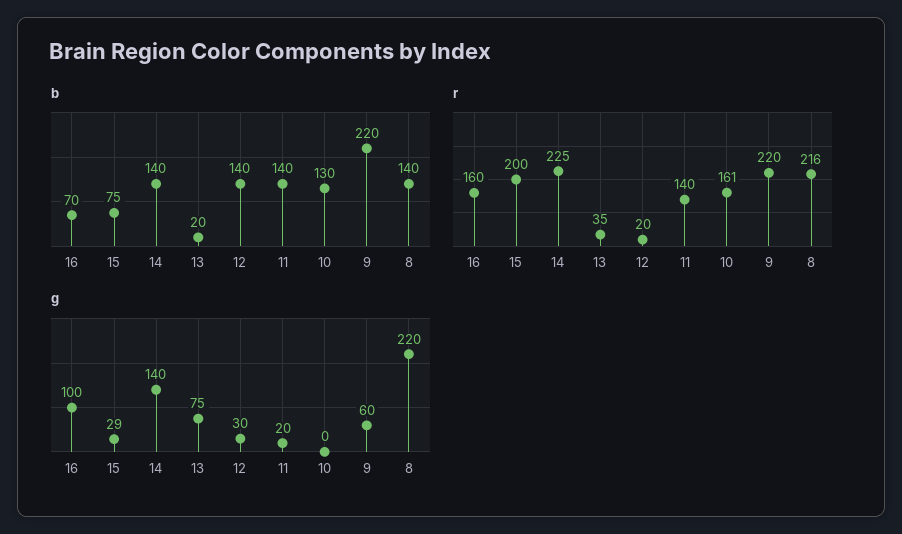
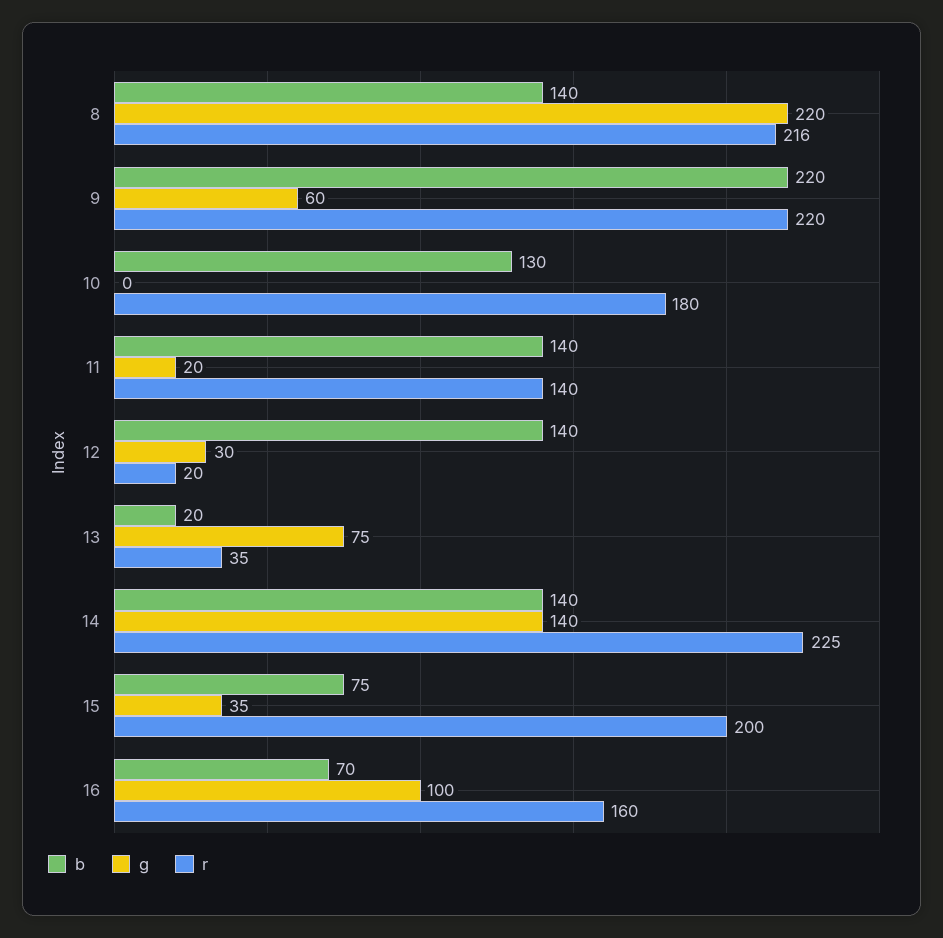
  {
    "b": {
      "16": 70,
      "15": 75,
      "14": 140,
      "13": 20,
      "12": 140,
      "11": 140,
      "10": 130,
      "9": 220,
      "8": 140
    },
    "r": {
      "16": 160,
      "15": 200,
      "14": 225,
      "13": 35,
      "12": 20,
      "11": 140,
-     "10": 161,
+     "10": 180,
      "9": 220,
      "8": 216
    },
    "g": {
      "16": 100,
-     "15": 29,
+     "15": 35,
      "14": 140,
      "13": 75,
      "12": 30,
      "11": 20,
      "10": 0,
      "9": 60,
      "8": 220
    }
  }

